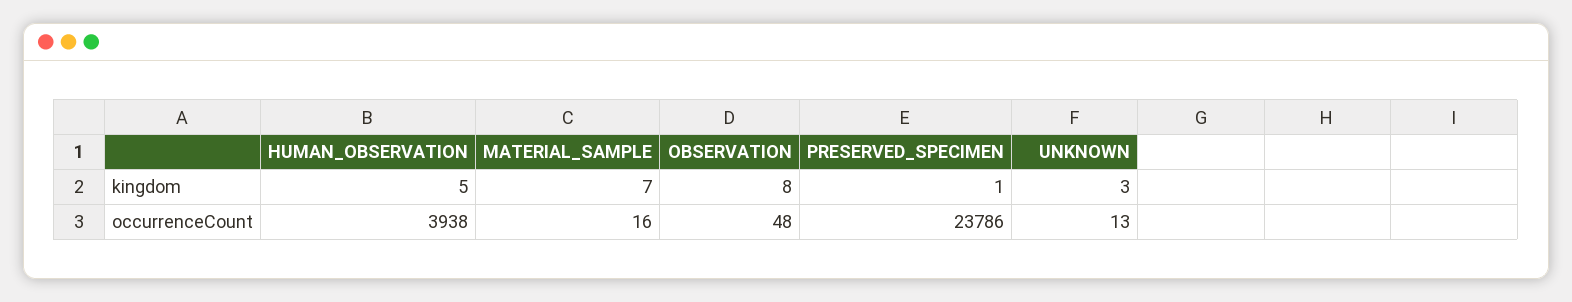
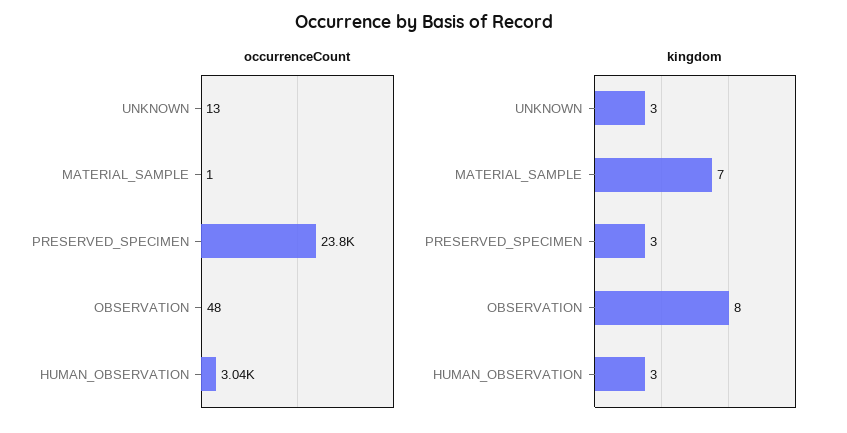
  {
    "kingdom": {
-     "HUMAN_OBSERVATION": 5,
+     "HUMAN_OBSERVATION": 3,
      "MATERIAL_SAMPLE": 7,
      "OBSERVATION": 8,
-     "PRESERVED_SPECIMEN": 1,
+     "PRESERVED_SPECIMEN": 3,
      "UNKNOWN": 3
    },
    "occurrenceCount": {
-     "HUMAN_OBSERVATION": 3938,
+     "HUMAN_OBSERVATION": 3040,
-     "MATERIAL_SAMPLE": 16,
+     "MATERIAL_SAMPLE": 1,
      "OBSERVATION": 48,
      "PRESERVED_SPECIMEN": 23786,
      "UNKNOWN": 13
    }
  }

